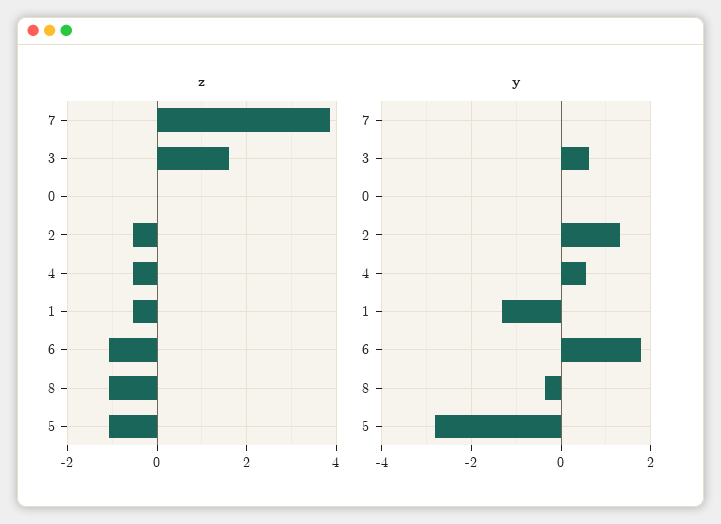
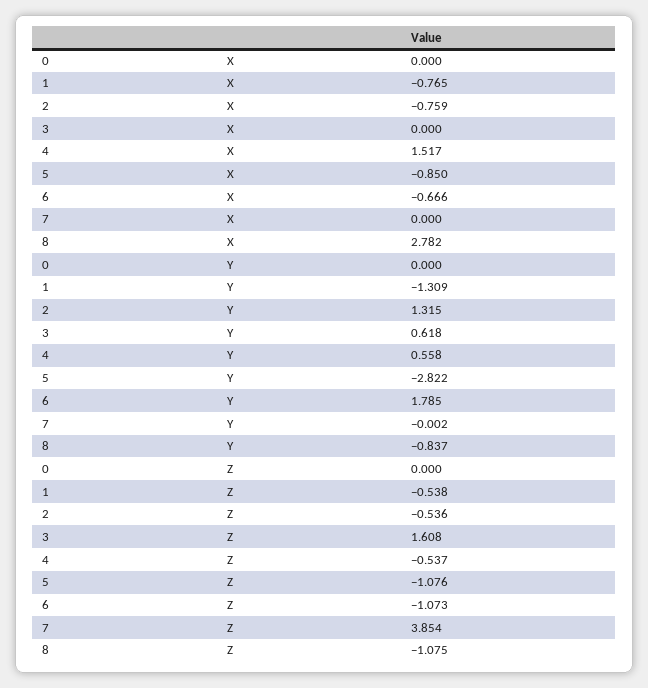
  {
    "z": {
      "7": 3.854,
      "3": 1.608,
      "0": 0,
      "2": -0.536,
      "4": -0.537,
      "1": -0.538,
      "6": -1.073,
      "8": -1.075,
      "5": -1.076
    },
    "y": {
      "7": -0.002,
      "3": 0.618,
      "0": 0,
      "2": 1.315,
      "4": 0.558,
      "1": -1.309,
      "6": 1.785,
-     "8": -0.4,
+     "8": -0.837,
      "5": -2.822
-   }
+   },
+   "X": {
+     "0": 0,
+     "1": -0.765,
+     "2": -0.759,
+     "3": 0,
+     "4": 1.517,
+     "5": -0.85,
+     "6": -0.666,
+     "7": 0,
+     "8": 2.782
+   }
  }

